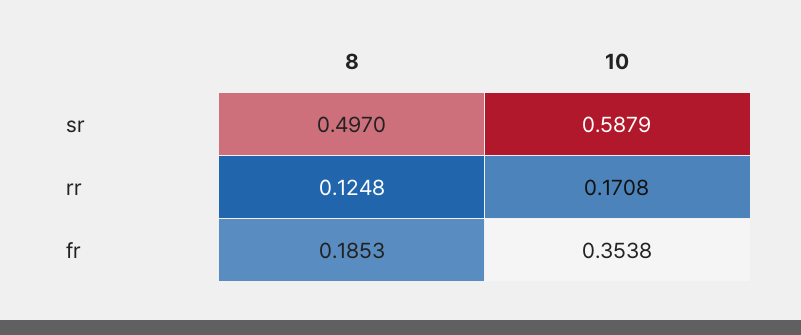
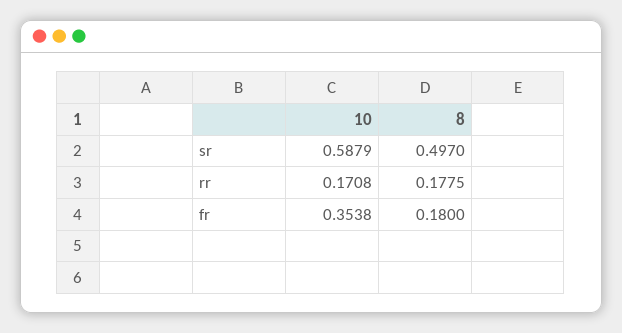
  {
    "8": {
      "sr": 0.497,
-     "rr": 0.1248,
+     "rr": 0.1775,
-     "fr": 0.1853
+     "fr": 0.18
    },
    "10": {
      "sr": 0.5879,
      "rr": 0.1708,
      "fr": 0.3538
    }
  }

